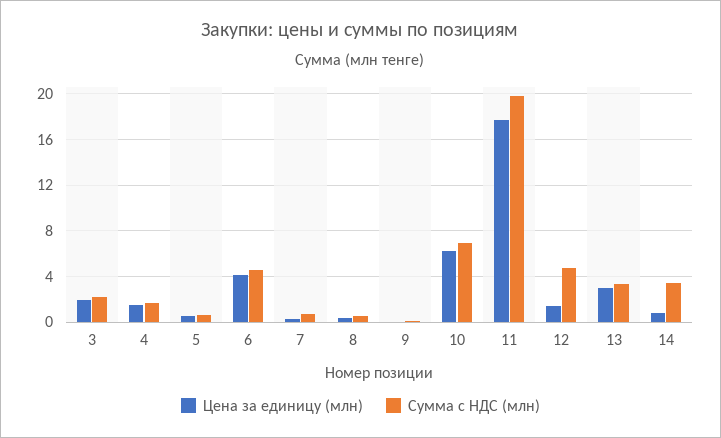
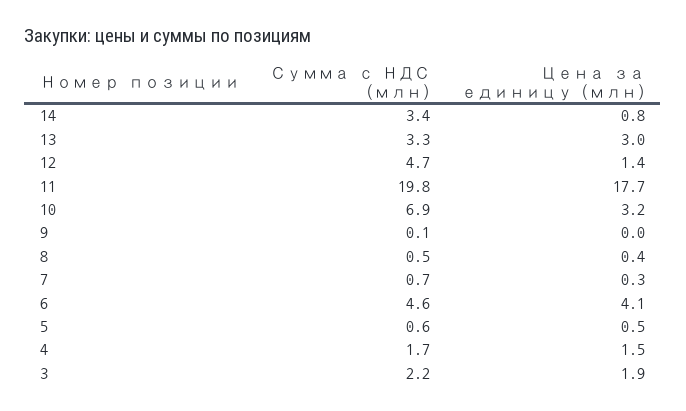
  {
    "Цена за единицу (млн)": {
      "3": 1.9,
      "4": 1.5,
      "5": 0.5,
      "6": 4.1,
      "7": 0.3,
      "8": 0.4,
      "9": 0,
-     "10": 6,
+     "10": 3.2,
      "11": 17.7,
      "12": 1.4,
      "13": 3,
      "14": 0.8
    },
    "Сумма с НДС (млн)": {
      "3": 2.2,
      "4": 1.7,
      "5": 0.6,
      "6": 4.6,
      "7": 0.7,
      "8": 0.5,
      "9": 0.1,
      "10": 6.9,
      "11": 19.8,
      "12": 4.7,
      "13": 3.3,
      "14": 3.4
    }
  }

